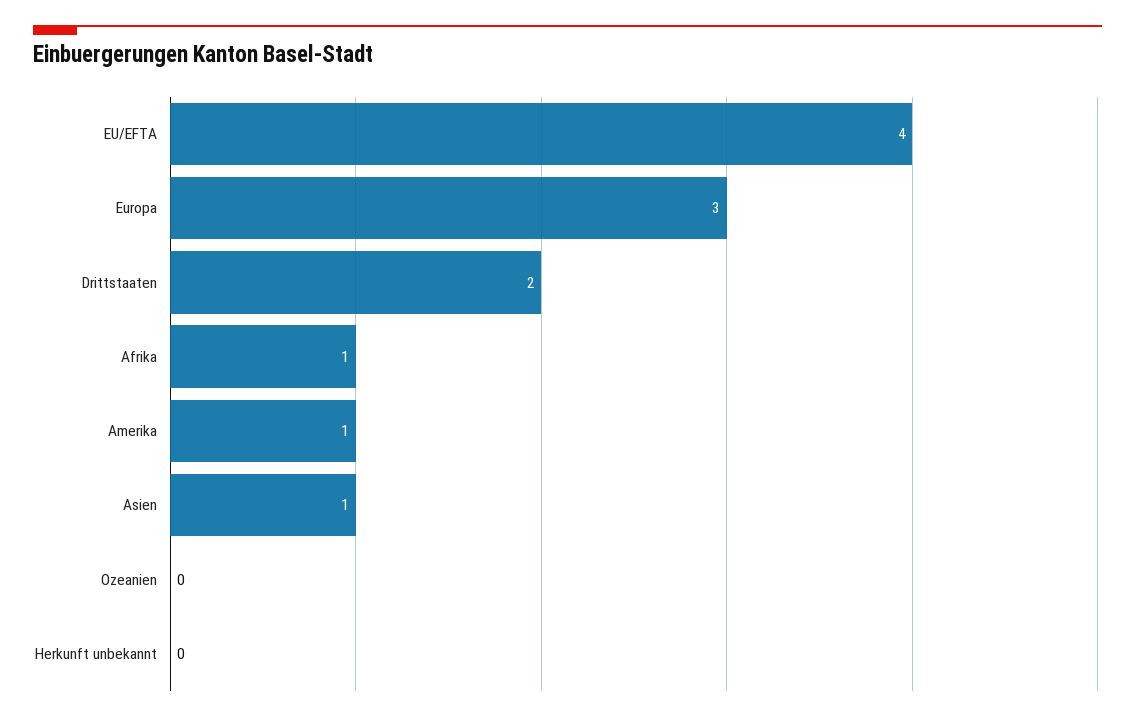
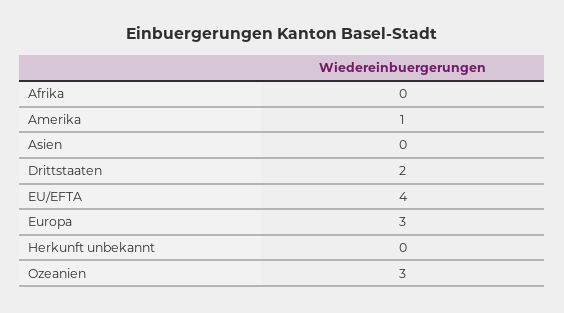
  {
    "EU/EFTA": 4,
    "Europa": 3,
    "Drittstaaten": 2,
-   "Afrika": 1,
+   "Afrika": 0,
    "Amerika": 1,
-   "Asien": 1,
+   "Asien": 0,
-   "Ozeanien": 0,
+   "Ozeanien": 3,
    "Herkunft unbekannt": 0
  }

